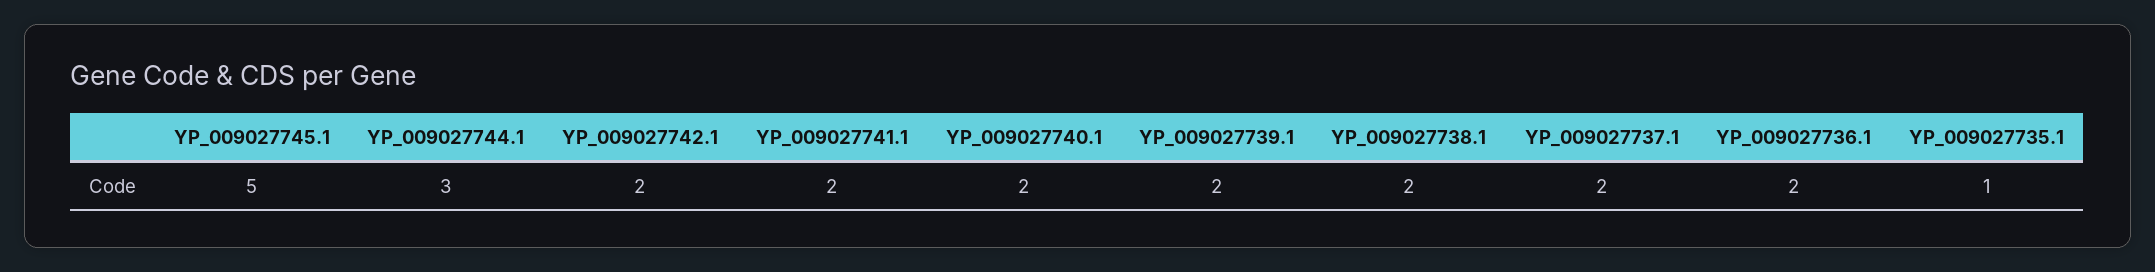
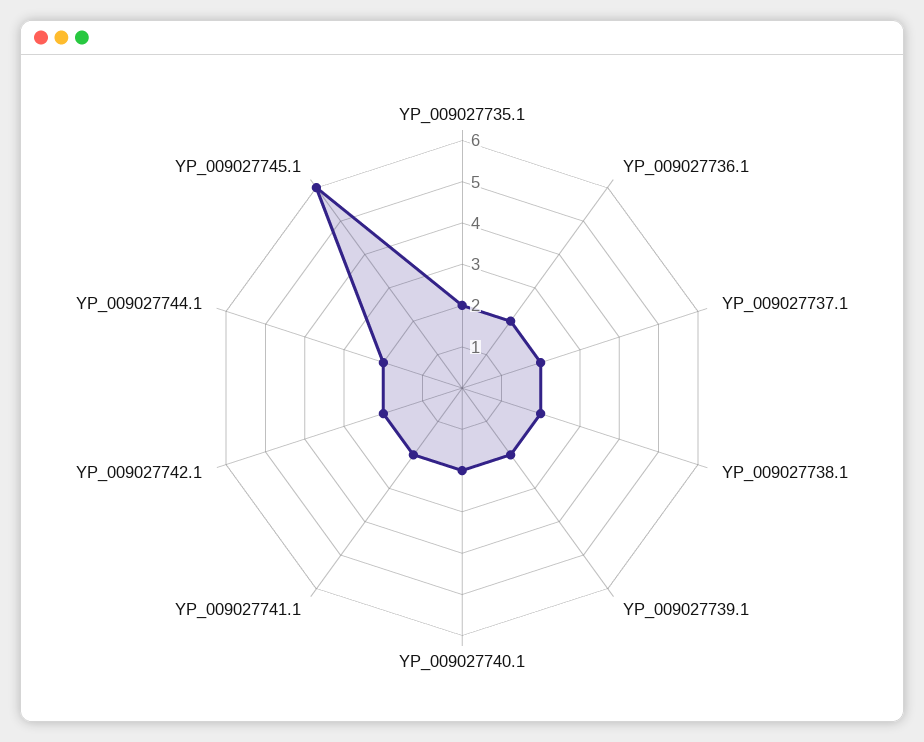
  {
-   "YP_009027745.1": 5,
+   "YP_009027745.1": 6,
-   "YP_009027744.1": 3,
+   "YP_009027744.1": 2,
    "YP_009027742.1": 2,
    "YP_009027741.1": 2,
    "YP_009027740.1": 2,
    "YP_009027739.1": 2,
    "YP_009027738.1": 2,
    "YP_009027737.1": 2,
    "YP_009027736.1": 2,
-   "YP_009027735.1": 1
+   "YP_009027735.1": 2
  }

